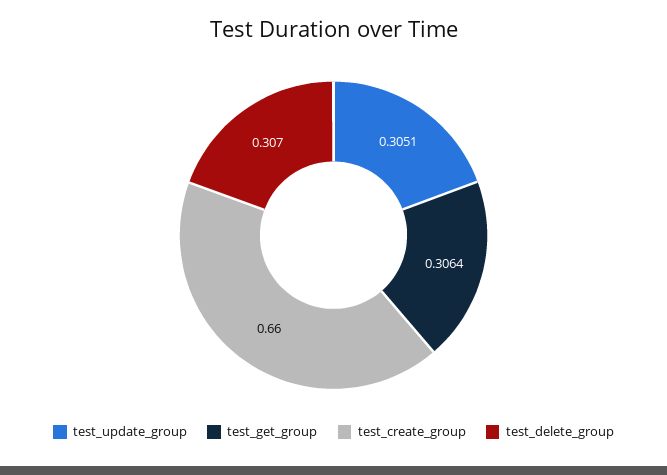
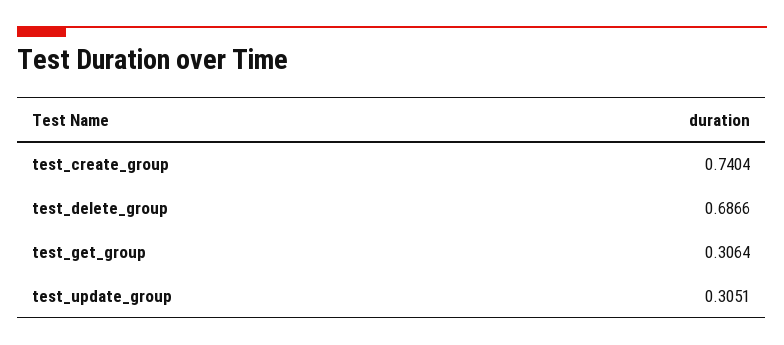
  {
    "test_update_group": 0.3051,
    "test_get_group": 0.3064,
-   "test_create_group": 0.66,
+   "test_create_group": 0.7404,
-   "test_delete_group": 0.307
+   "test_delete_group": 0.6866
  }

